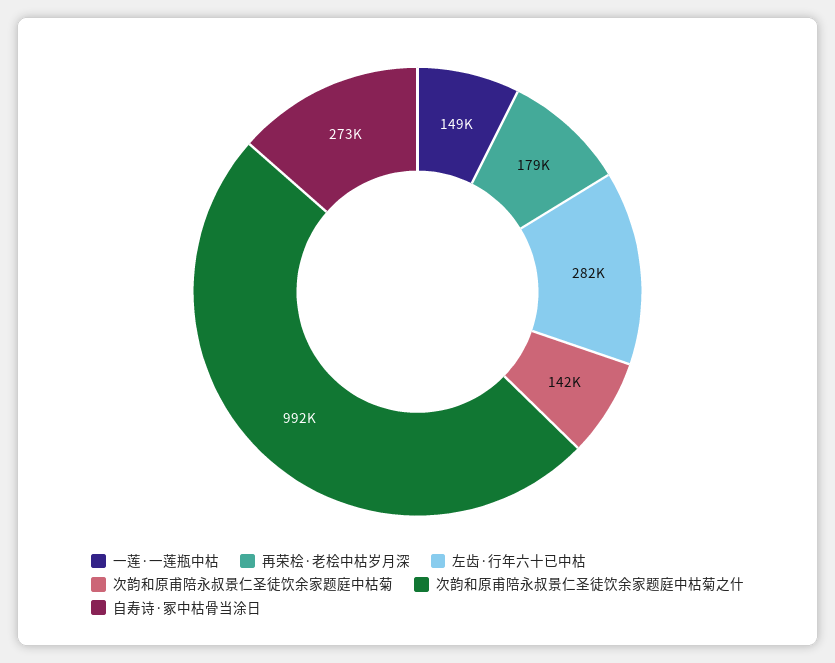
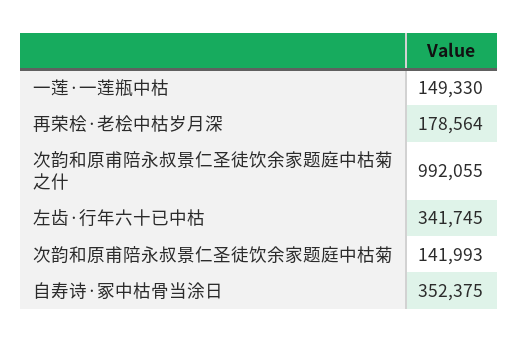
  {
    "一莲·一莲瓶中枯": 149330,
    "再荣桧·老桧中枯岁月深": 178564,
-   "左齿·行年六十已中枯": 282000,
+   "左齿·行年六十已中枯": 341745,
    "次韵和原甫陪永叔景仁圣徒饮余家题庭中枯菊": 141993,
    "次韵和原甫陪永叔景仁圣徒饮余家题庭中枯菊之什": 992055,
-   "自寿诗·冢中枯骨当涂日": 273000
+   "自寿诗·冢中枯骨当涂日": 352375
  }

